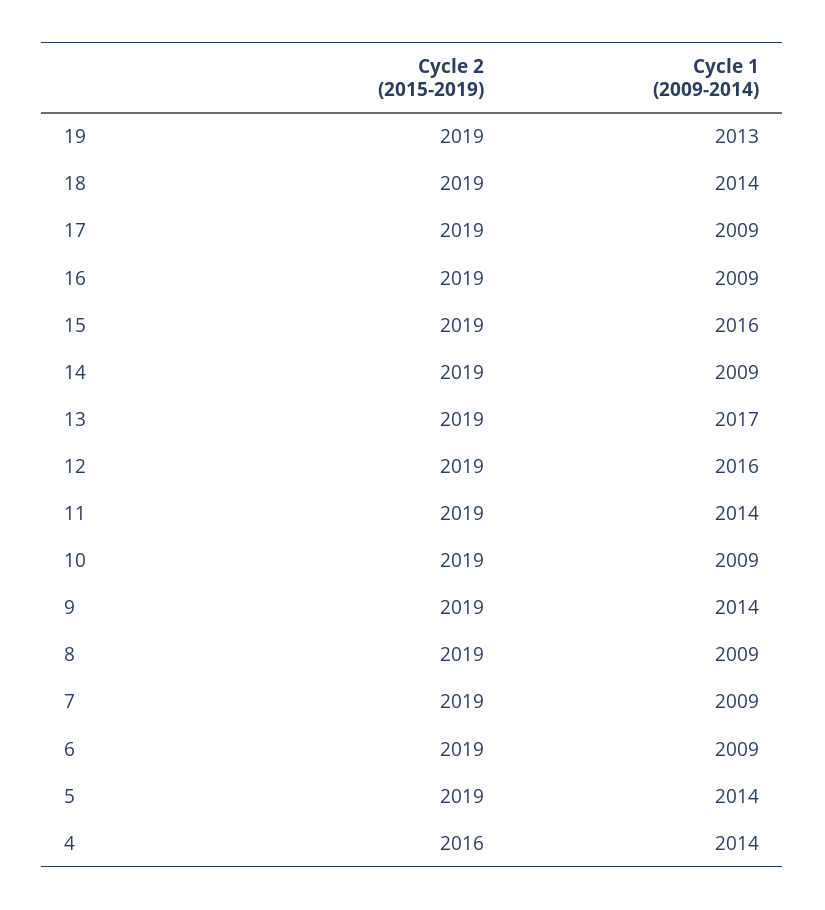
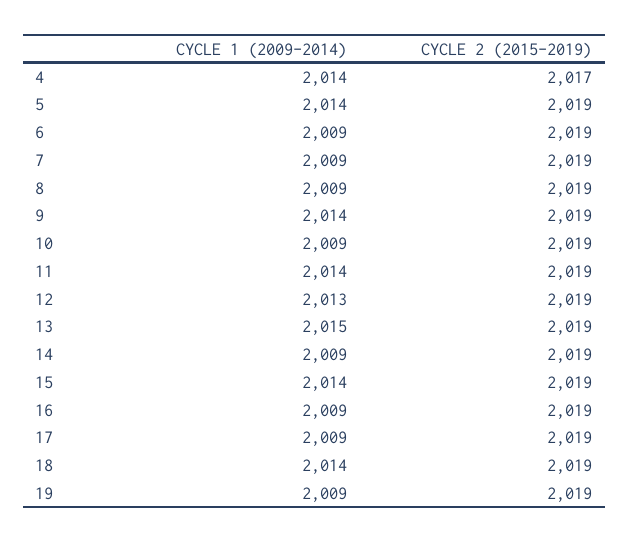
  {
    "Cycle 2 (2015-2019)": {
      "19": 2019,
      "18": 2019,
      "17": 2019,
      "16": 2019,
      "15": 2019,
      "14": 2019,
      "13": 2019,
      "12": 2019,
      "11": 2019,
      "10": 2019,
      "9": 2019,
      "8": 2019,
      "7": 2019,
      "6": 2019,
      "5": 2019,
-     "4": 2016
+     "4": 2017
    },
    "Cycle 1 (2009-2014)": {
-     "19": 2013,
+     "19": 2009,
      "18": 2014,
      "17": 2009,
      "16": 2009,
-     "15": 2016,
+     "15": 2014,
      "14": 2009,
-     "13": 2017,
+     "13": 2015,
-     "12": 2016,
+     "12": 2013,
      "11": 2014,
      "10": 2009,
      "9": 2014,
      "8": 2009,
      "7": 2009,
      "6": 2009,
      "5": 2014,
      "4": 2014
    }
  }

